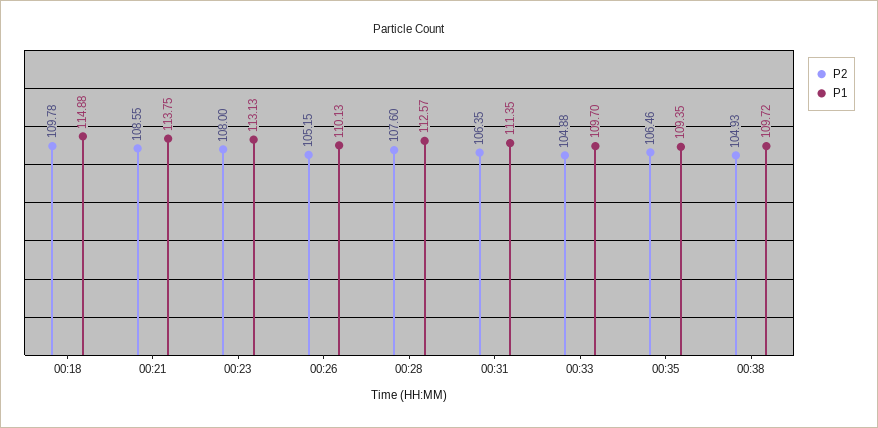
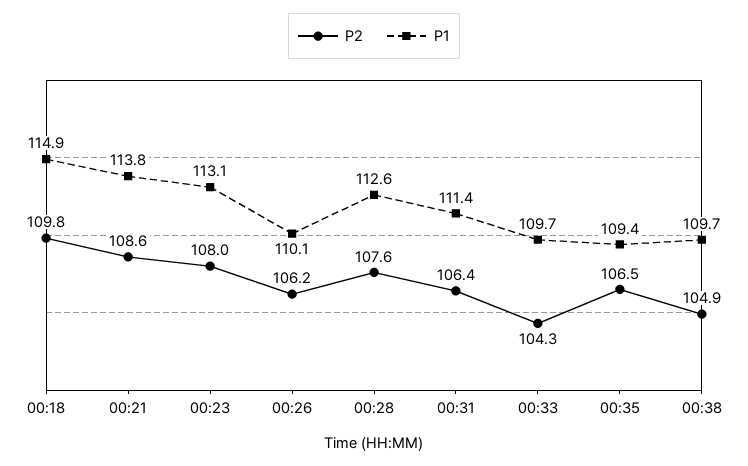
  {
    "P2": {
      "00:18": 109.78,
      "00:21": 108.55,
      "00:23": 108,
-     "00:26": 105.15,
+     "00:26": 106.2,
      "00:28": 107.6,
      "00:31": 106.35,
-     "00:33": 104.88,
+     "00:33": 104.3,
      "00:35": 106.46,
      "00:38": 104.93
    },
    "P1": {
      "00:18": 114.88,
      "00:21": 113.75,
      "00:23": 113.13,
      "00:26": 110.13,
      "00:28": 112.57,
      "00:31": 111.35,
      "00:33": 109.7,
      "00:35": 109.35,
      "00:38": 109.72
    }
  }

